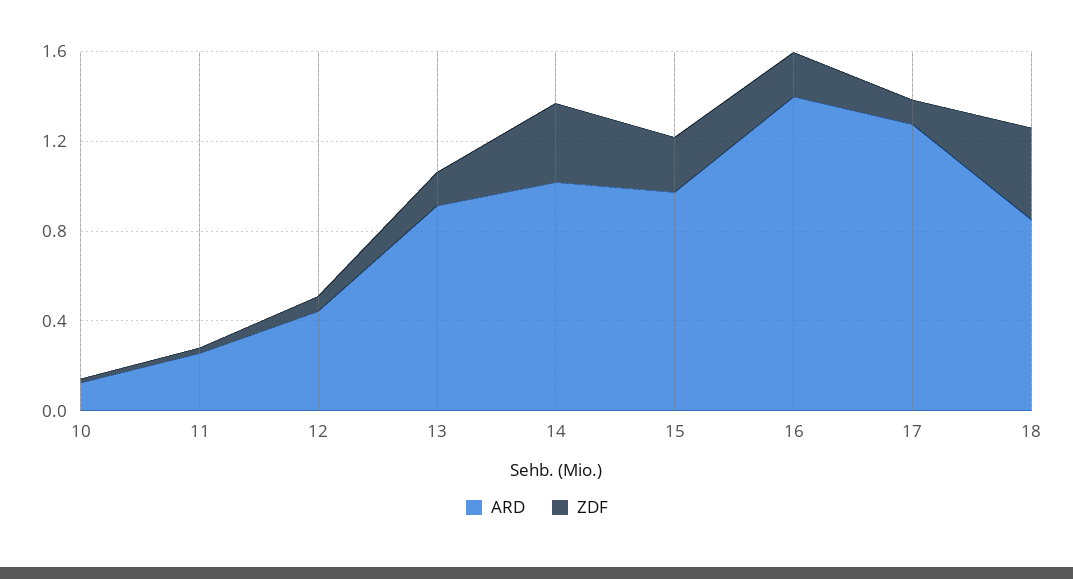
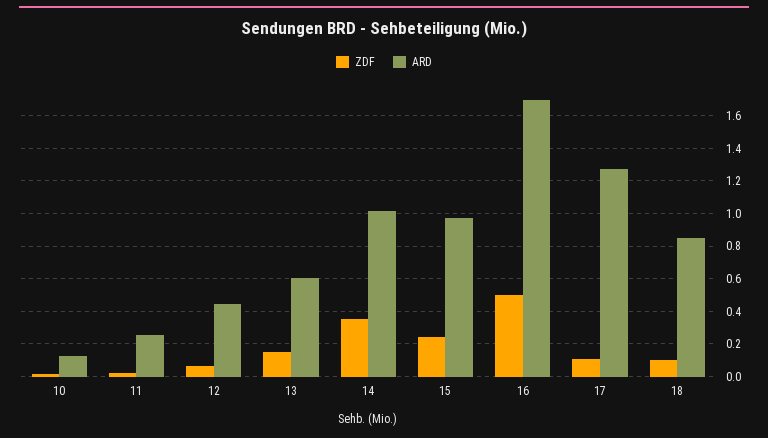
  {
    "ARD": {
      "10": 0.1,
      "11": 0.25,
      "12": 0.45,
-     "13": 0.9,
+     "13": 0.6,
      "14": 1,
      "15": 0.95,
-     "16": 1.4,
+     "16": 1.7,
      "17": 1.3,
      "18": 0.85
    },
    "ZDF": {
      "10": 0,
      "11": 0,
      "12": 0.05,
      "13": 0.15,
      "14": 0.35,
      "15": 0.25,
-     "16": 0.2,
+     "16": 0.5,
      "17": 0.1,
-     "18": 0.4
+     "18": 0.1
    }
  }

